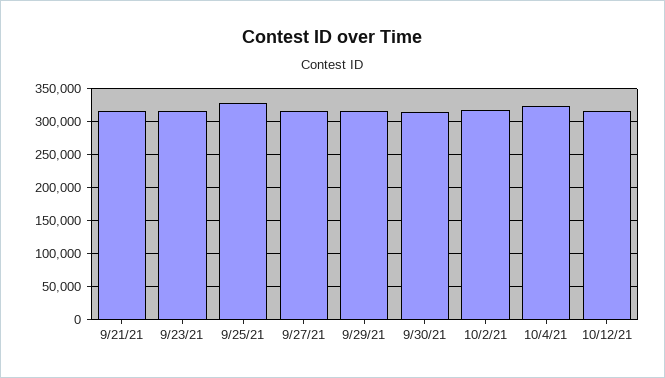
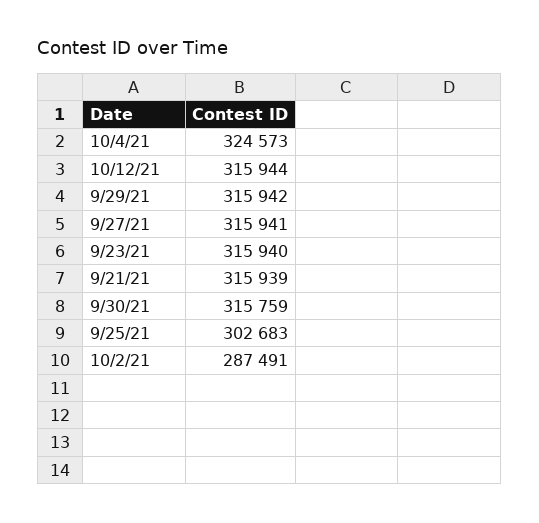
  {
    "9/21/21": 315939,
    "9/23/21": 315940,
-   "9/25/21": 330000,
+   "9/25/21": 302683,
    "9/27/21": 315941,
    "9/29/21": 315942,
    "9/30/21": 315759,
-   "10/2/21": 320000,
+   "10/2/21": 287491,
    "10/4/21": 324573,
    "10/12/21": 315944
  }

